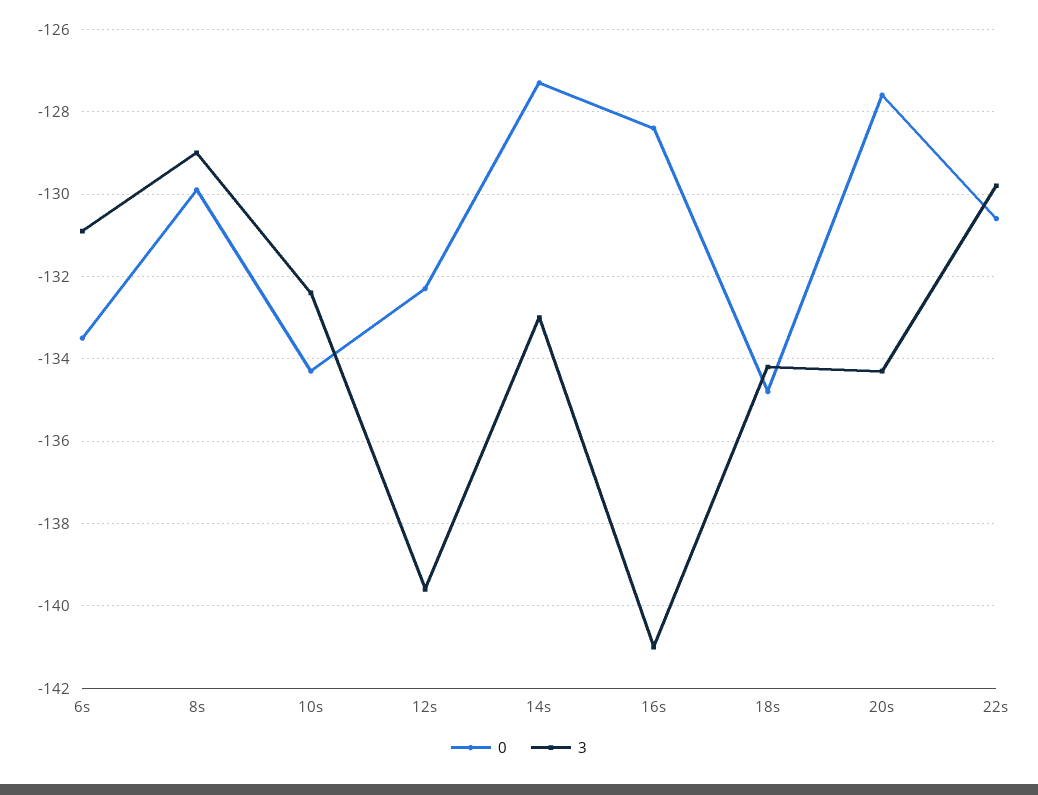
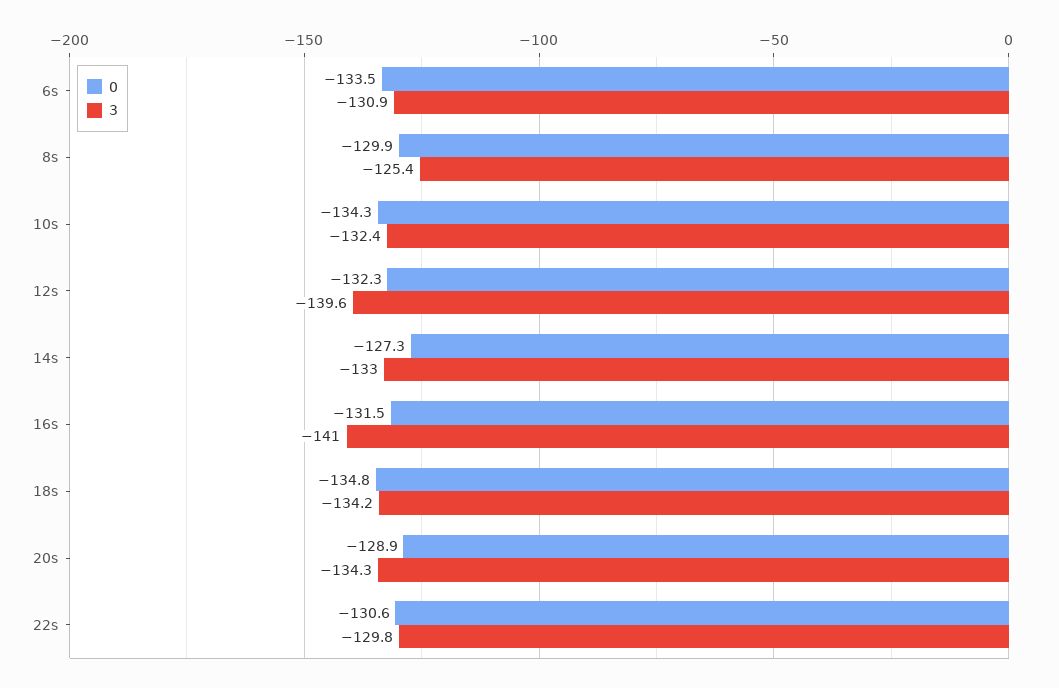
  {
    "0": {
      "6s": -133.5,
      "8s": -129.9,
      "10s": -134.3,
      "12s": -132.3,
      "14s": -127.3,
-     "16s": -128.5,
+     "16s": -131.5,
      "18s": -134.8,
-     "20s": -127.5,
+     "20s": -128.9,
      "22s": -130.6
    },
    "3": {
      "6s": -130.9,
-     "8s": -129,
+     "8s": -125.4,
      "10s": -132.4,
      "12s": -139.6,
      "14s": -133,
      "16s": -141,
      "18s": -134.2,
      "20s": -134.3,
      "22s": -129.8
    }
  }

